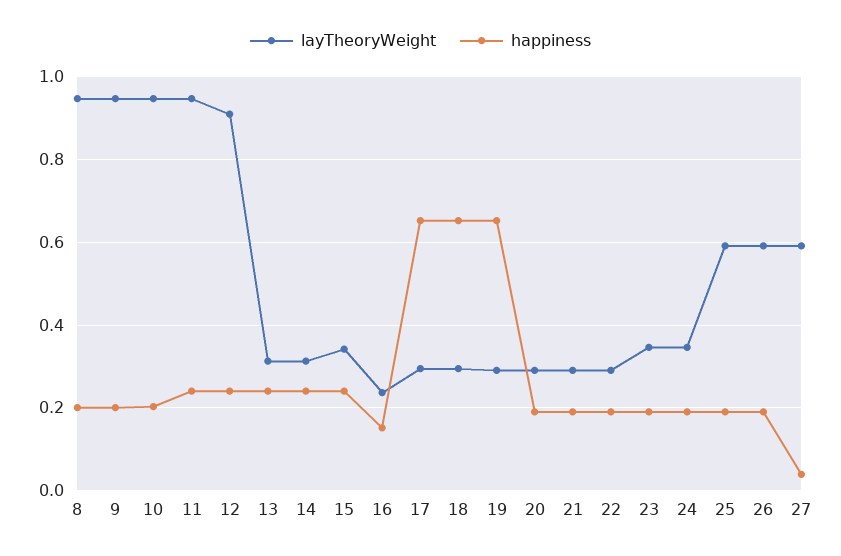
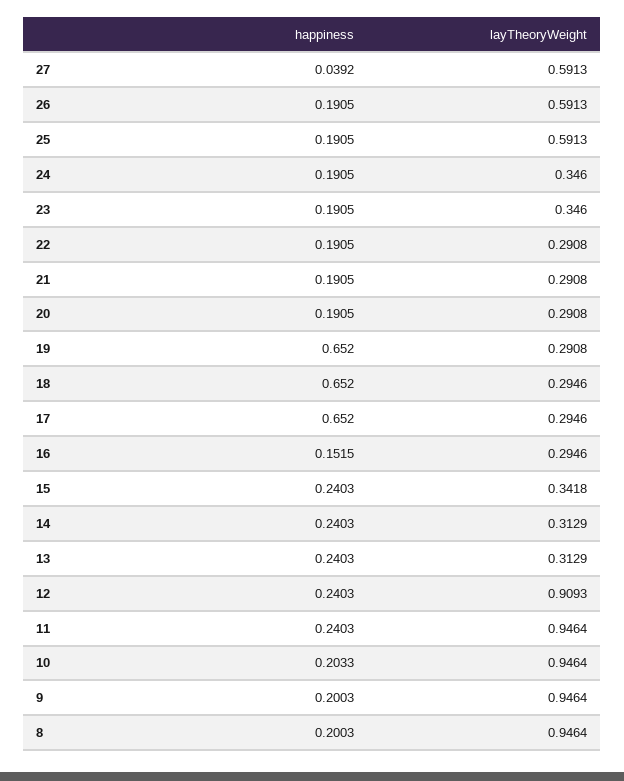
  {
    "layTheoryWeight": {
      "8": 0.9464,
      "9": 0.9464,
      "10": 0.9464,
      "11": 0.9464,
      "12": 0.9093,
      "13": 0.3129,
      "14": 0.3129,
      "15": 0.3418,
-     "16": 0.24,
+     "16": 0.2946,
      "17": 0.2946,
      "18": 0.2946,
      "19": 0.2908,
      "20": 0.2908,
      "21": 0.2908,
      "22": 0.2908,
      "23": 0.346,
      "24": 0.346,
      "25": 0.5913,
      "26": 0.5913,
      "27": 0.5913
    },
    "happiness": {
      "8": 0.2003,
      "9": 0.2003,
      "10": 0.2033,
      "11": 0.2403,
      "12": 0.2403,
      "13": 0.2403,
      "14": 0.2403,
      "15": 0.2403,
      "16": 0.1515,
      "17": 0.652,
      "18": 0.652,
      "19": 0.652,
      "20": 0.1905,
      "21": 0.1905,
      "22": 0.1905,
      "23": 0.1905,
      "24": 0.1905,
      "25": 0.1905,
      "26": 0.1905,
      "27": 0.0392
    }
  }

